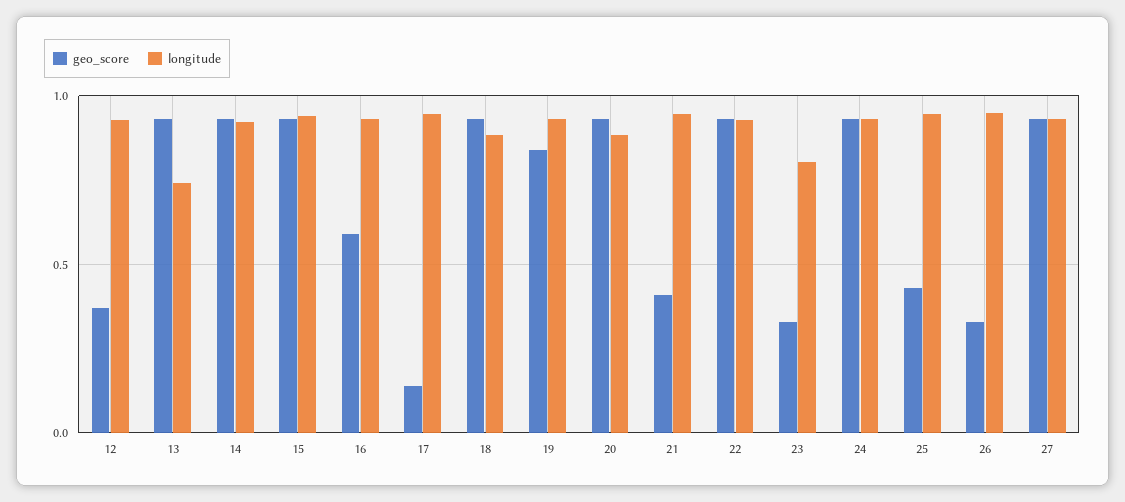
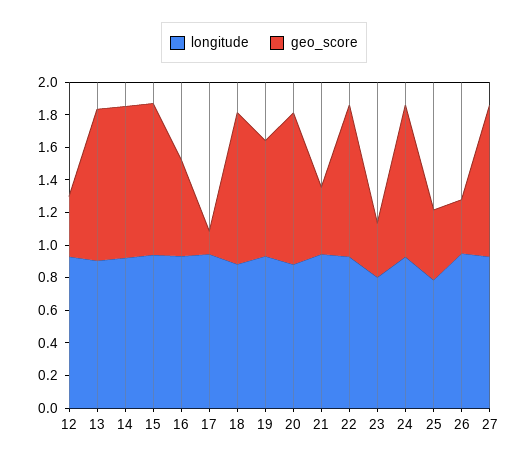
  {
    "geo_score": {
      "12": 0.35,
      "13": 0.95,
      "14": 0.95,
      "15": 0.95,
      "16": 0.6,
      "17": 0.15,
      "18": 0.95,
-     "19": 0.85,
+     "19": 0.7,
      "20": 0.95,
      "21": 0.4,
      "22": 0.95,
      "23": 0.35,
      "24": 0.95,
      "25": 0.45,
      "26": 0.35,
      "27": 0.95
    },
    "longitude": {
      "12": 0.95,
-     "13": 0.75,
+     "13": 0.9,
      "14": 0.9,
      "15": 0.95,
      "16": 0.95,
      "17": 0.95,
      "18": 0.9,
      "19": 0.95,
      "20": 0.9,
      "21": 0.95,
      "22": 0.95,
      "23": 0.8,
      "24": 0.95,
-     "25": 0.95,
+     "25": 0.8,
      "26": 0.95,
      "27": 0.95
    }
  }

